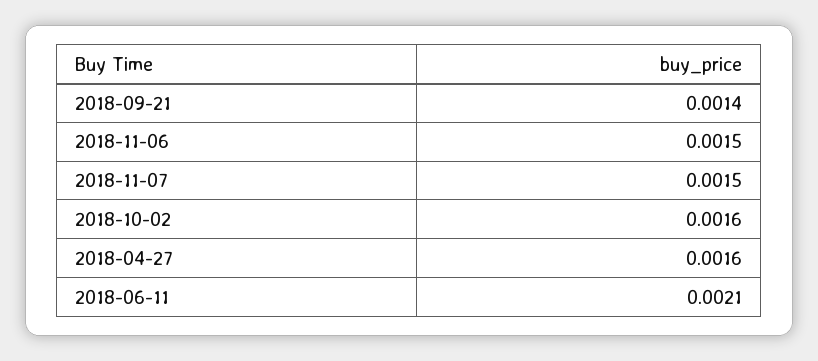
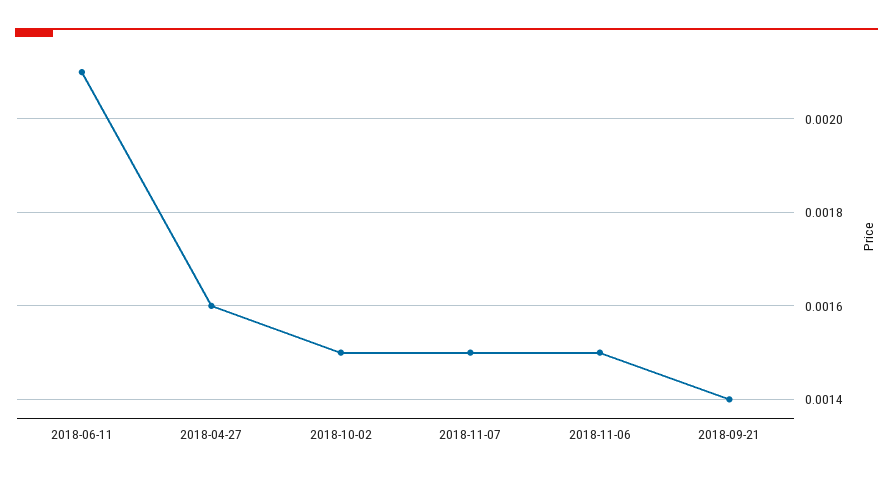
  {
    "2018-09-21": 0.0014,
    "2018-11-06": 0.0015,
    "2018-11-07": 0.0015,
-   "2018-10-02": 0.0016,
+   "2018-10-02": 0.0015,
    "2018-04-27": 0.0016,
    "2018-06-11": 0.0021
  }

